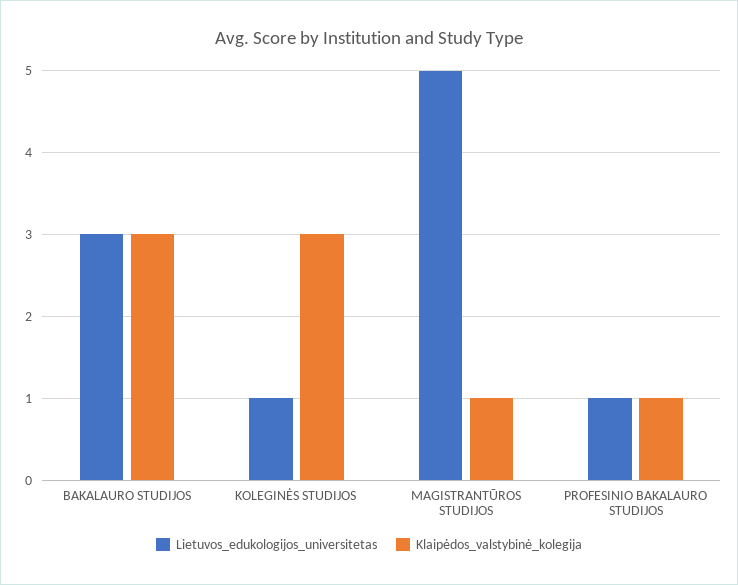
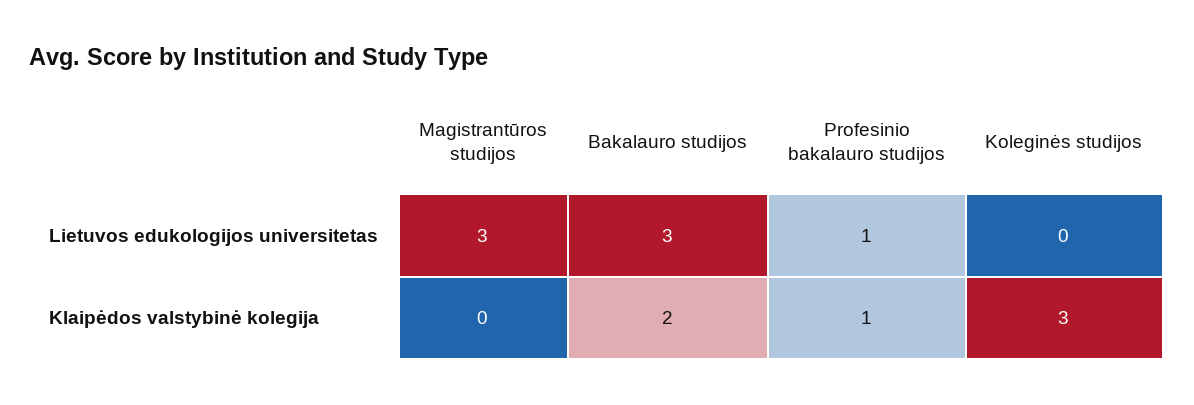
  {
    "Lietuvos_edukologijos_universitetas": {
      "BAKALAURO STUDIJOS": 3,
-     "KOLEGINĖS STUDIJOS": 1,
+     "KOLEGINĖS STUDIJOS": 0,
-     "MAGISTRANTŪROS STUDIJOS": 5,
+     "MAGISTRANTŪROS STUDIJOS": 3,
      "PROFESINIO BAKALAURO STUDIJOS": 1
    },
    "Klaipėdos_valstybinė_kolegija": {
-     "BAKALAURO STUDIJOS": 3,
+     "BAKALAURO STUDIJOS": 2,
      "KOLEGINĖS STUDIJOS": 3,
-     "MAGISTRANTŪROS STUDIJOS": 1,
+     "MAGISTRANTŪROS STUDIJOS": 0,
      "PROFESINIO BAKALAURO STUDIJOS": 1
    }
  }

